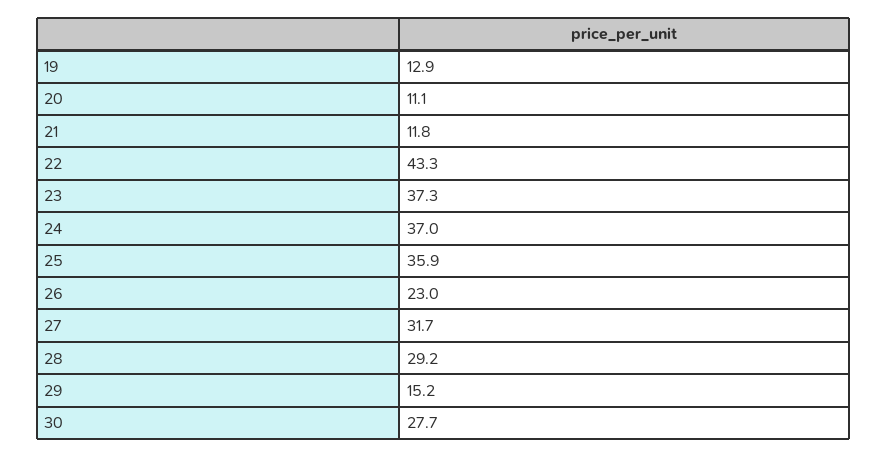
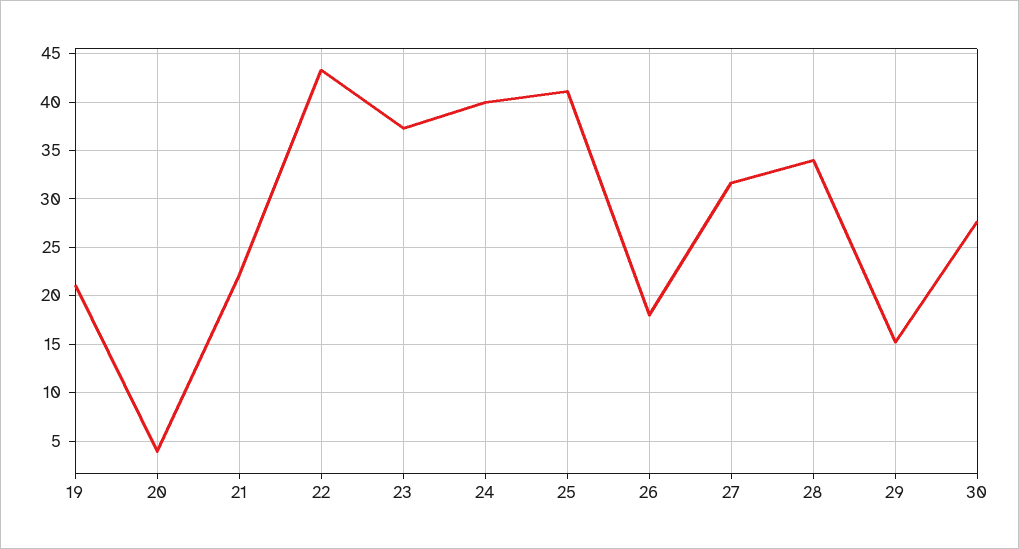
  {
-   "19": 12.9,
+   "19": 21,
-   "20": 11.1,
+   "20": 4,
-   "21": 11.8,
+   "21": 22,
    "22": 43.3,
    "23": 37.3,
-   "24": 37,
+   "24": 40,
-   "25": 35.9,
+   "25": 41,
-   "26": 23,
+   "26": 18,
    "27": 31.7,
-   "28": 29.2,
+   "28": 34,
    "29": 15.2,
    "30": 27.7
  }

